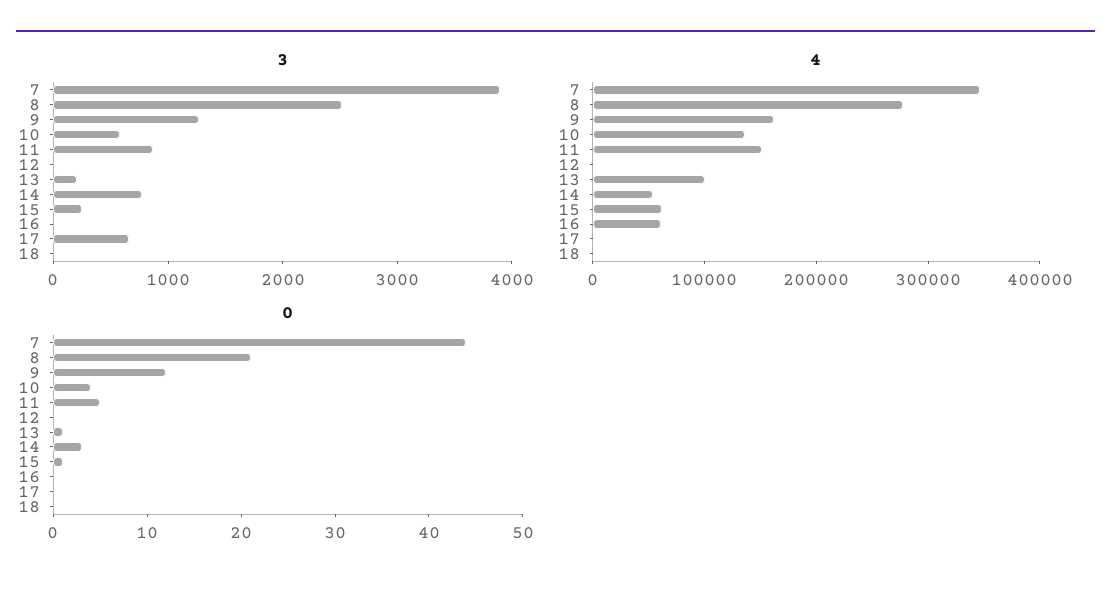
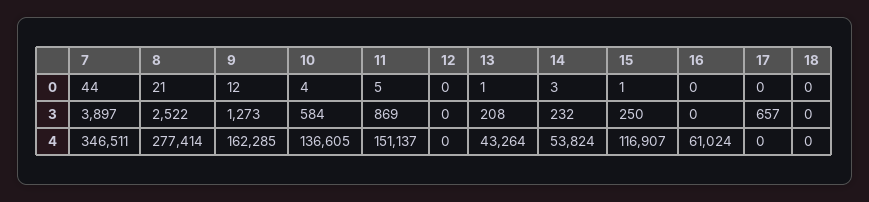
  {
    "3": {
      "7": 3897,
      "8": 2522,
      "9": 1273,
      "10": 584,
      "11": 869,
      "12": 0,
      "13": 208,
-     "14": 800,
+     "14": 232,
      "15": 250,
      "16": 0,
      "17": 657,
      "18": 0
    },
    "4": {
      "7": 346511,
      "8": 277414,
      "9": 162285,
      "10": 136605,
      "11": 151137,
      "12": 0,
-     "13": 100000,
+     "13": 43264,
      "14": 53824,
-     "15": 60000,
+     "15": 116907,
      "16": 61024,
      "17": 0,
      "18": 0
    },
    "0": {
      "7": 44,
      "8": 21,
      "9": 12,
      "10": 4,
      "11": 5,
      "12": 0,
      "13": 1,
      "14": 3,
      "15": 1,
      "16": 0,
      "17": 0,
      "18": 0
    }
  }

